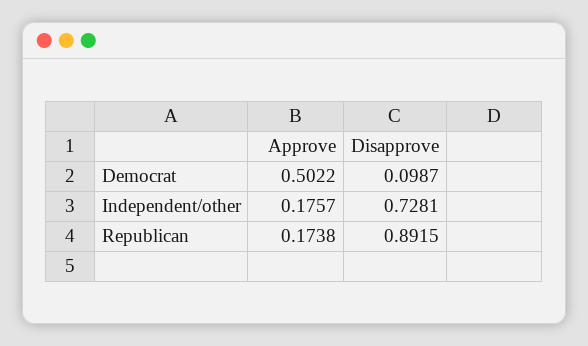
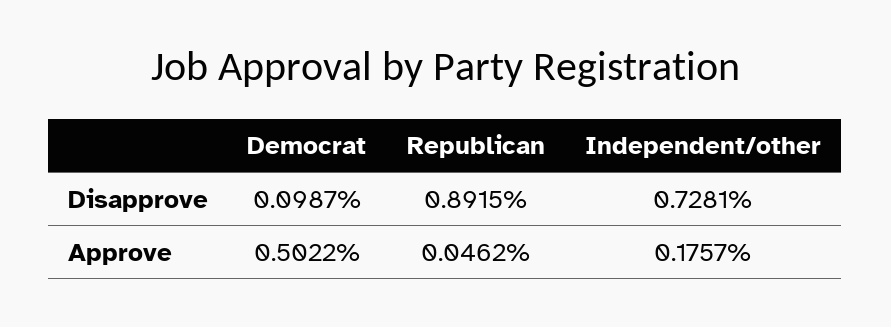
  {
    "Approve": {
      "Democrat": 0.5022,
      "Independent/other": 0.1757,
-     "Republican": 0.1738
+     "Republican": 0.0462
    },
    "Disapprove": {
      "Democrat": 0.0987,
      "Independent/other": 0.7281,
      "Republican": 0.8915
    }
  }

